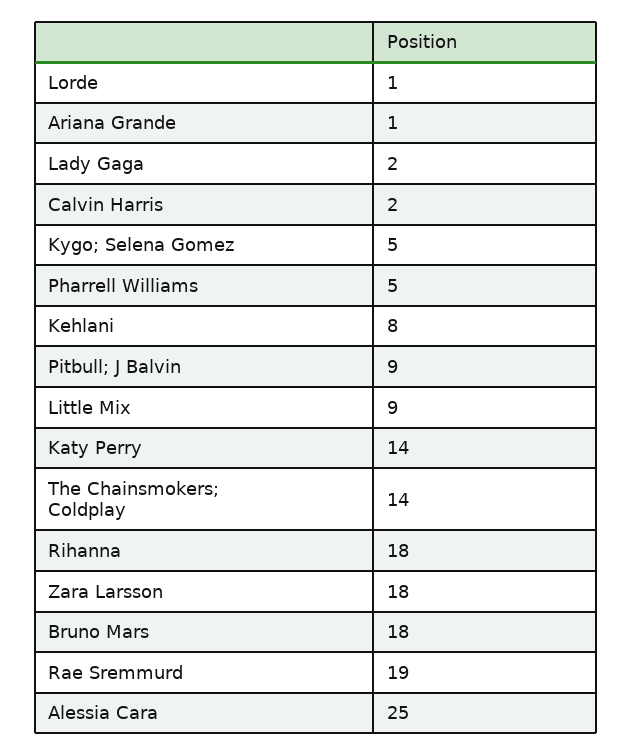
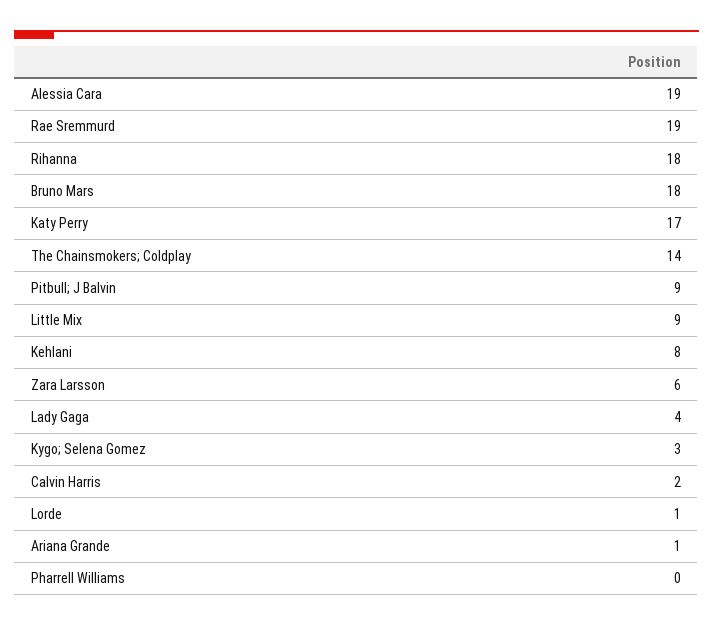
  {
    "Lorde": 1,
    "Ariana Grande": 1,
-   "Lady Gaga": 2,
+   "Lady Gaga": 4,
    "Calvin Harris": 2,
-   "Kygo; Selena Gomez": 5,
+   "Kygo; Selena Gomez": 3,
-   "Pharrell Williams": 5,
+   "Pharrell Williams": 0,
    "Kehlani": 8,
    "Pitbull; J Balvin": 9,
    "Little Mix": 9,
-   "Katy Perry": 14,
+   "Katy Perry": 17,
    "The Chainsmokers; Coldplay": 14,
    "Rihanna": 18,
-   "Zara Larsson": 18,
+   "Zara Larsson": 6,
    "Bruno Mars": 18,
    "Rae Sremmurd": 19,
-   "Alessia Cara": 25
+   "Alessia Cara": 19
  }

